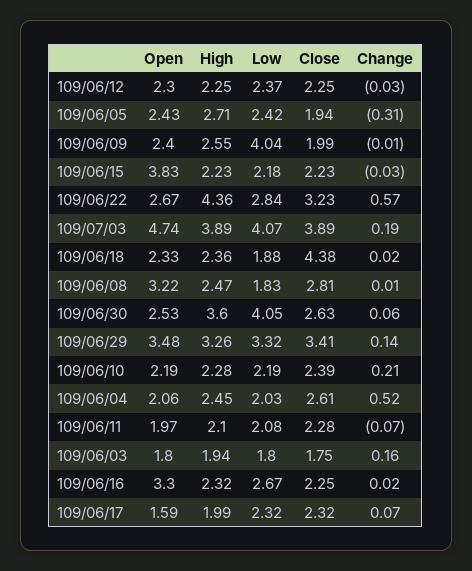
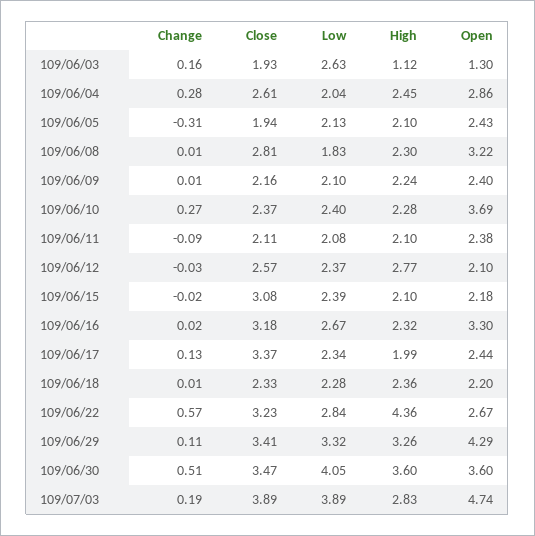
  {
    "Open": {
-     "109/06/12": 2.3,
+     "109/06/12": 2.1,
      "109/06/05": 2.43,
      "109/06/09": 2.4,
-     "109/06/15": 3.83,
+     "109/06/15": 2.18,
      "109/06/22": 2.67,
      "109/07/03": 4.74,
-     "109/06/18": 2.33,
+     "109/06/18": 2.2,
      "109/06/08": 3.22,
-     "109/06/30": 2.53,
+     "109/06/30": 3.6,
-     "109/06/29": 3.48,
+     "109/06/29": 4.29,
-     "109/06/10": 2.19,
+     "109/06/10": 3.69,
-     "109/06/04": 2.06,
+     "109/06/04": 2.86,
-     "109/06/11": 1.97,
+     "109/06/11": 2.38,
-     "109/06/03": 1.8,
+     "109/06/03": 1.3,
      "109/06/16": 3.3,
-     "109/06/17": 1.59
+     "109/06/17": 2.44
    },
    "High": {
-     "109/06/12": 2.25,
+     "109/06/12": 2.77,
-     "109/06/05": 2.71,
+     "109/06/05": 2.1,
-     "109/06/09": 2.55,
+     "109/06/09": 2.24,
-     "109/06/15": 2.23,
+     "109/06/15": 2.1,
      "109/06/22": 4.36,
-     "109/07/03": 3.89,
+     "109/07/03": 2.83,
      "109/06/18": 2.36,
-     "109/06/08": 2.47,
+     "109/06/08": 2.3,
      "109/06/30": 3.6,
      "109/06/29": 3.26,
      "109/06/10": 2.28,
      "109/06/04": 2.45,
      "109/06/11": 2.1,
-     "109/06/03": 1.94,
+     "109/06/03": 1.12,
      "109/06/16": 2.32,
      "109/06/17": 1.99
    },
    "Low": {
      "109/06/12": 2.37,
-     "109/06/05": 2.42,
+     "109/06/05": 2.13,
-     "109/06/09": 4.04,
+     "109/06/09": 2.1,
-     "109/06/15": 2.18,
+     "109/06/15": 2.39,
      "109/06/22": 2.84,
-     "109/07/03": 4.07,
+     "109/07/03": 3.89,
-     "109/06/18": 1.88,
+     "109/06/18": 2.28,
      "109/06/08": 1.83,
      "109/06/30": 4.05,
      "109/06/29": 3.32,
-     "109/06/10": 2.19,
+     "109/06/10": 2.4,
-     "109/06/04": 2.03,
+     "109/06/04": 2.04,
      "109/06/11": 2.08,
-     "109/06/03": 1.8,
+     "109/06/03": 2.63,
      "109/06/16": 2.67,
-     "109/06/17": 2.32
+     "109/06/17": 2.34
    },
    "Close": {
-     "109/06/12": 2.25,
+     "109/06/12": 2.57,
      "109/06/05": 1.94,
-     "109/06/09": 1.99,
+     "109/06/09": 2.16,
-     "109/06/15": 2.23,
+     "109/06/15": 3.08,
      "109/06/22": 3.23,
      "109/07/03": 3.89,
-     "109/06/18": 4.38,
+     "109/06/18": 2.33,
      "109/06/08": 2.81,
-     "109/06/30": 2.63,
+     "109/06/30": 3.47,
      "109/06/29": 3.41,
-     "109/06/10": 2.39,
+     "109/06/10": 2.37,
      "109/06/04": 2.61,
-     "109/06/11": 2.28,
+     "109/06/11": 2.11,
-     "109/06/03": 1.75,
+     "109/06/03": 1.93,
-     "109/06/16": 2.25,
+     "109/06/16": 3.18,
-     "109/06/17": 2.32
+     "109/06/17": 3.37
    },
    "Change": {
      "109/06/12": -0.03,
      "109/06/05": -0.31,
-     "109/06/09": -0.01,
+     "109/06/09": 0.01,
-     "109/06/15": -0.03,
+     "109/06/15": -0.02,
      "109/06/22": 0.57,
      "109/07/03": 0.19,
-     "109/06/18": 0.02,
+     "109/06/18": 0.01,
      "109/06/08": 0.01,
-     "109/06/30": 0.06,
+     "109/06/30": 0.51,
-     "109/06/29": 0.14,
+     "109/06/29": 0.11,
-     "109/06/10": 0.21,
+     "109/06/10": 0.27,
-     "109/06/04": 0.52,
+     "109/06/04": 0.28,
-     "109/06/11": -0.07,
+     "109/06/11": -0.09,
      "109/06/03": 0.16,
      "109/06/16": 0.02,
-     "109/06/17": 0.07
+     "109/06/17": 0.13
    }
  }

